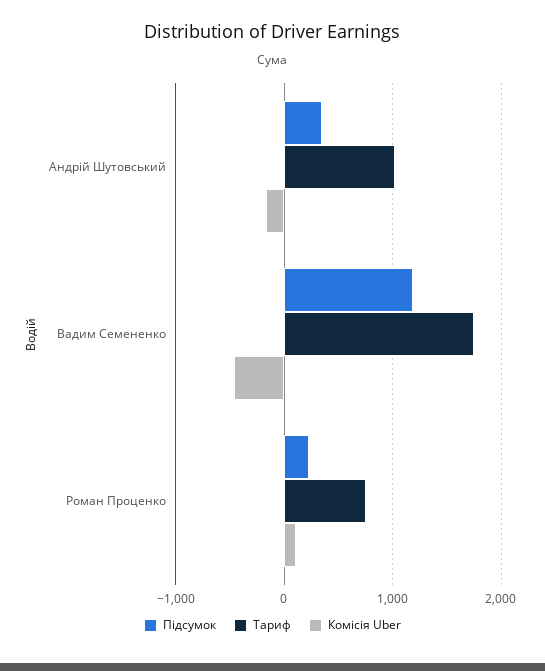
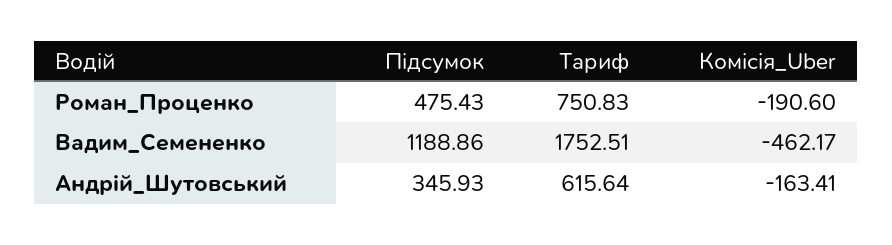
  {
    "Підсумок": {
      "Андрій Шутовський": 345.93,
      "Вадим Семененко": 1188.86,
-     "Роман Проценко": 200
+     "Роман Проценко": 475.43
    },
    "Тариф": {
-     "Андрій Шутовський": 1000,
+     "Андрій Шутовський": 615.64,
      "Вадим Семененко": 1752.51,
      "Роман Проценко": 750.83
    },
    "Комісія Uber": {
      "Андрій Шутовський": -163.41,
      "Вадим Семененко": -462.17,
-     "Роман Проценко": 100
+     "Роман Проценко": -190.6
    }
  }

